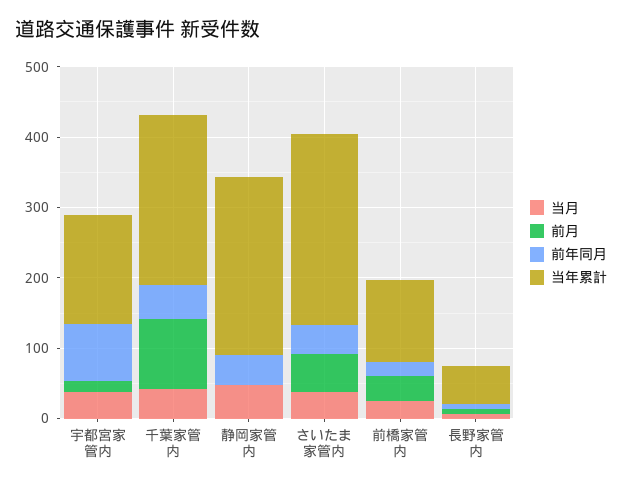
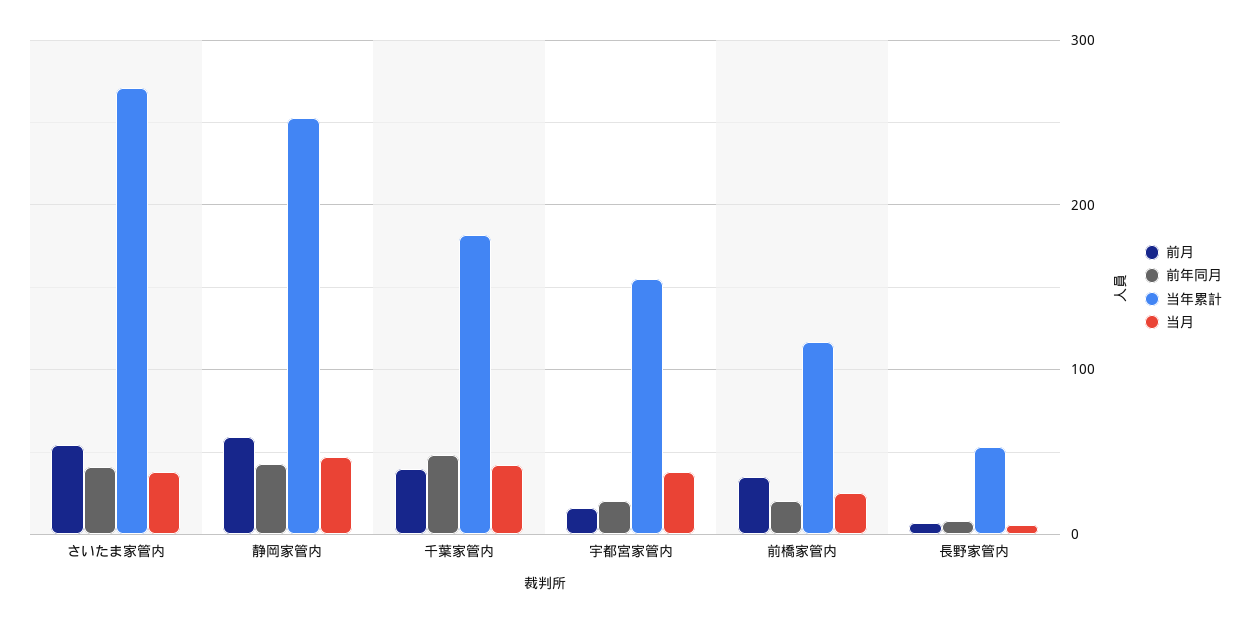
  {
    "当月": {
      "宇都宮家管内": 40,
      "千葉家管内": 40,
      "静岡家管内": 50,
      "さいたま家管内": 40,
      "前橋家管内": 30,
      "長野家管内": 10
    },
    "前月": {
      "宇都宮家管内": 20,
-     "千葉家管内": 100,
+     "千葉家管内": 40,
-     "静岡家管内": 0,
+     "静岡家管内": 60,
      "さいたま家管内": 50,
      "前橋家管内": 40,
      "長野家管内": 10
    },
    "前年同月": {
-     "宇都宮家管内": 80,
+     "宇都宮家管内": 20,
      "千葉家管内": 50,
      "静岡家管内": 40,
      "さいたま家管内": 40,
      "前橋家管内": 20,
      "長野家管内": 10
    },
    "当年累計": {
      "宇都宮家管内": 160,
-     "千葉家管内": 240,
+     "千葉家管内": 180,
      "静岡家管内": 250,
      "さいたま家管内": 270,
      "前橋家管内": 120,
      "長野家管内": 50
    }
  }

